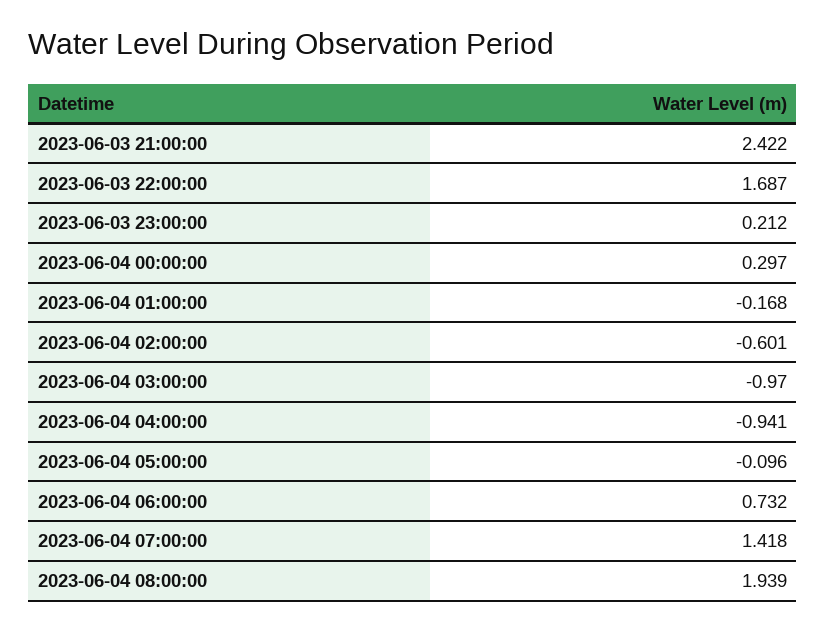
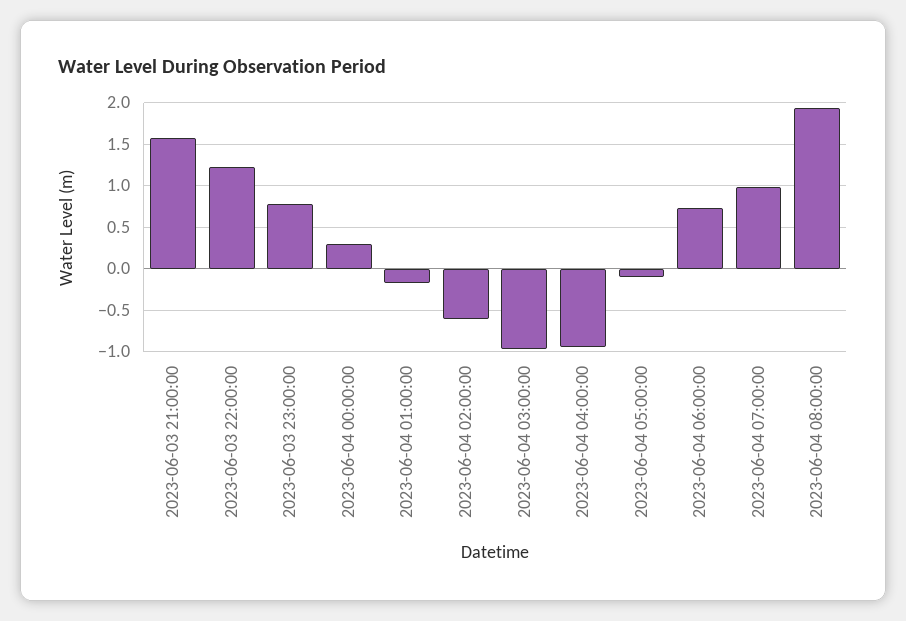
  {
-   "2023-06-03 21:00:00": 2.422,
+   "2023-06-03 21:00:00": 1.6,
-   "2023-06-03 22:00:00": 1.687,
+   "2023-06-03 22:00:00": 1.2,
-   "2023-06-03 23:00:00": 0.212,
+   "2023-06-03 23:00:00": 0.8,
    "2023-06-04 00:00:00": 0.297,
    "2023-06-04 01:00:00": -0.168,
    "2023-06-04 02:00:00": -0.601,
    "2023-06-04 03:00:00": -0.97,
    "2023-06-04 04:00:00": -0.941,
    "2023-06-04 05:00:00": -0.096,
    "2023-06-04 06:00:00": 0.732,
-   "2023-06-04 07:00:00": 1.418,
+   "2023-06-04 07:00:00": 1,
    "2023-06-04 08:00:00": 1.939
  }

